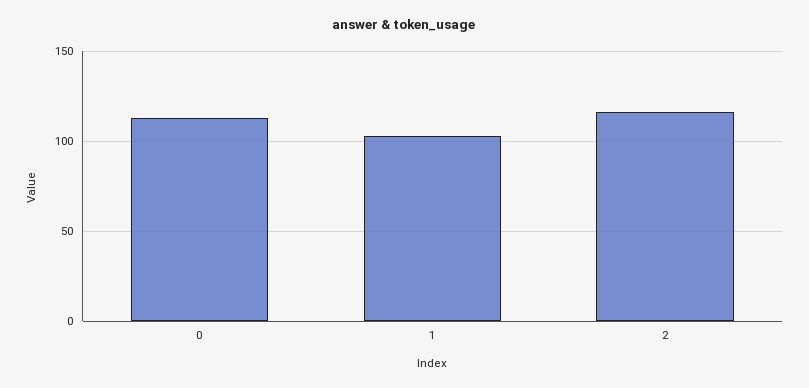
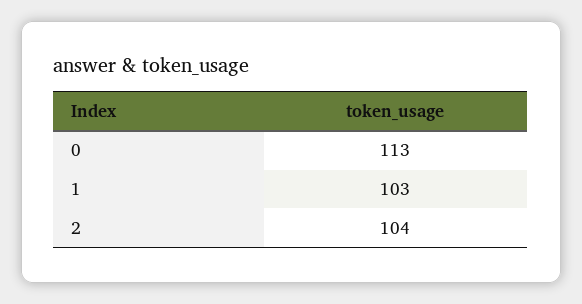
  {
    "0": 113,
    "1": 103,
-   "2": 115
+   "2": 104
  }

